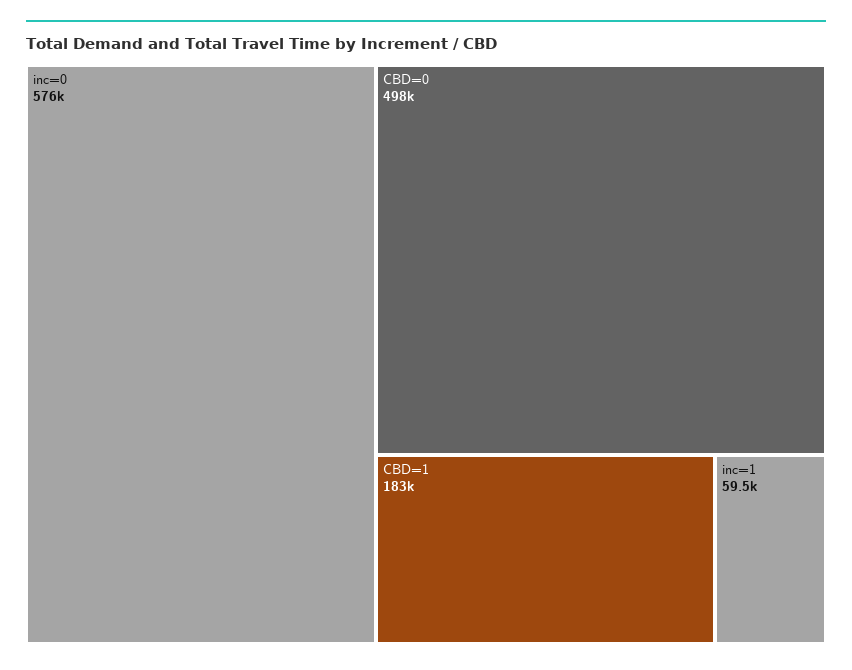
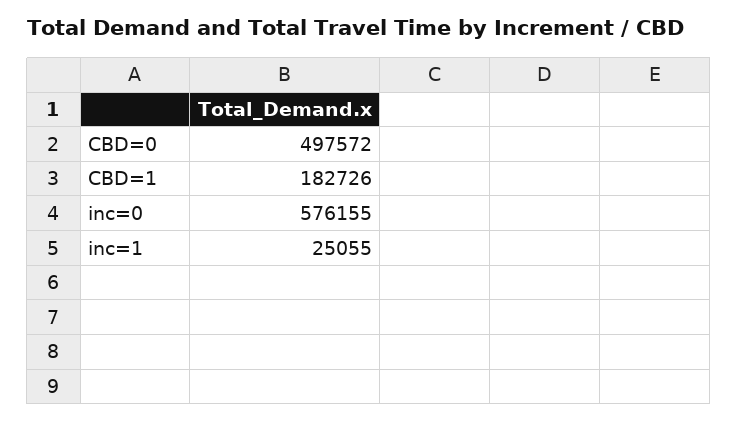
  {
    "inc=0": 576155,
    "CBD=0": 497572,
    "CBD=1": 182726,
-   "inc=1": 59500
+   "inc=1": 25055
  }

